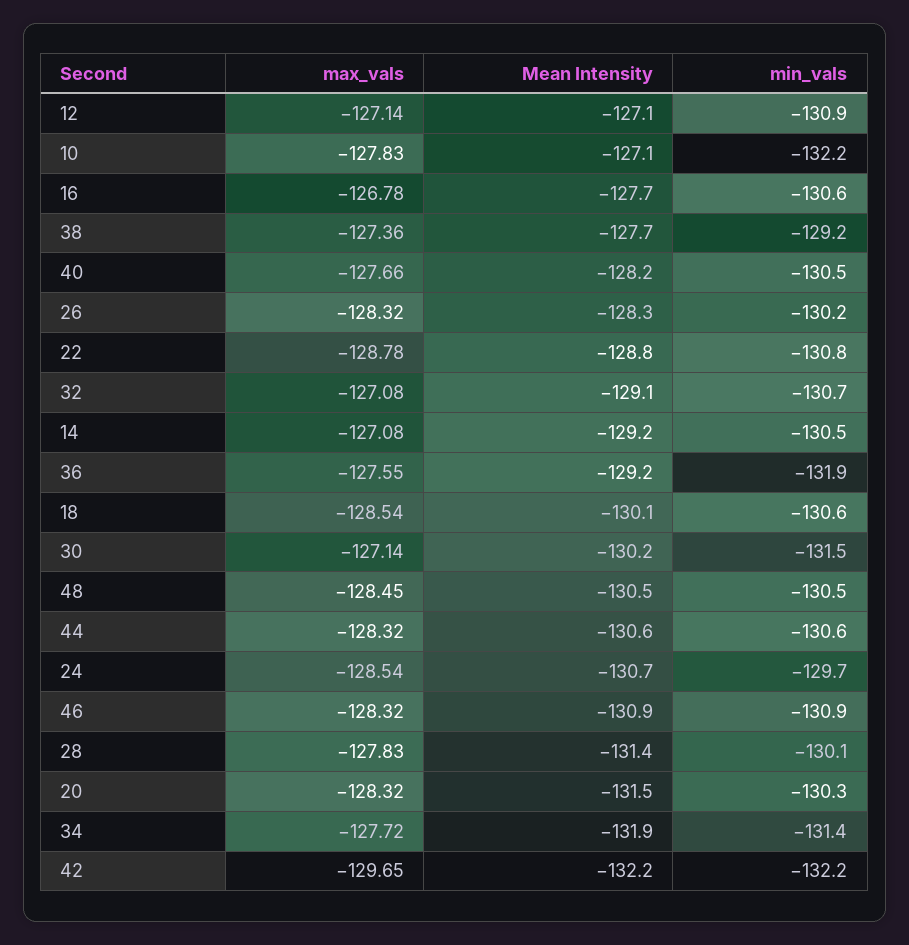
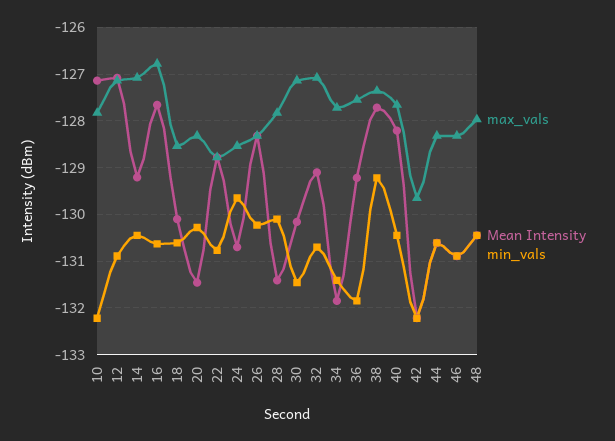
  {
    "max_vals": {
      "12": -127.14,
      "10": -127.83,
      "16": -126.78,
      "38": -127.36,
      "40": -127.66,
      "26": -128.32,
      "22": -128.78,
      "32": -127.08,
      "14": -127.08,
      "36": -127.55,
      "18": -128.54,
      "30": -127.14,
-     "48": -128.45,
+     "48": -128,
      "44": -128.32,
      "24": -128.54,
      "46": -128.32,
      "28": -127.83,
      "20": -128.32,
      "34": -127.72,
      "42": -129.65
    },
    "Mean Intensity": {
      "12": -127.1,
      "10": -127.1,
      "16": -127.7,
      "38": -127.7,
      "40": -128.2,
      "26": -128.3,
      "22": -128.8,
      "32": -129.1,
      "14": -129.2,
      "36": -129.2,
      "18": -130.1,
      "30": -130.2,
      "48": -130.5,
      "44": -130.6,
      "24": -130.7,
      "46": -130.9,
      "28": -131.4,
      "20": -131.5,
      "34": -131.9,
      "42": -132.2
    },
    "min_vals": {
      "12": -130.9,
      "10": -132.2,
      "16": -130.6,
      "38": -129.2,
      "40": -130.5,
      "26": -130.2,
      "22": -130.8,
      "32": -130.7,
      "14": -130.5,
      "36": -131.9,
      "18": -130.6,
      "30": -131.5,
      "48": -130.5,
      "44": -130.6,
      "24": -129.7,
      "46": -130.9,
      "28": -130.1,
      "20": -130.3,
      "34": -131.4,
      "42": -132.2
    }
  }

